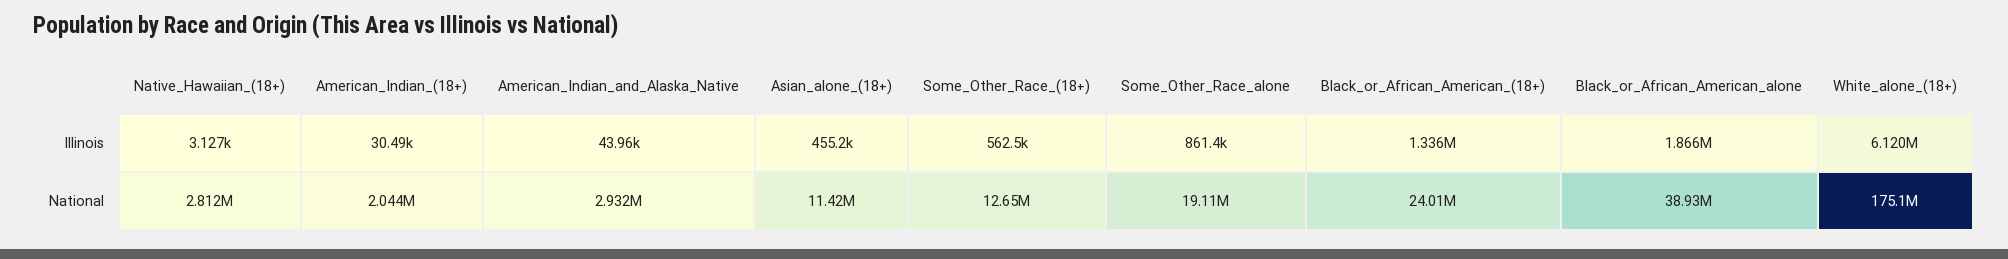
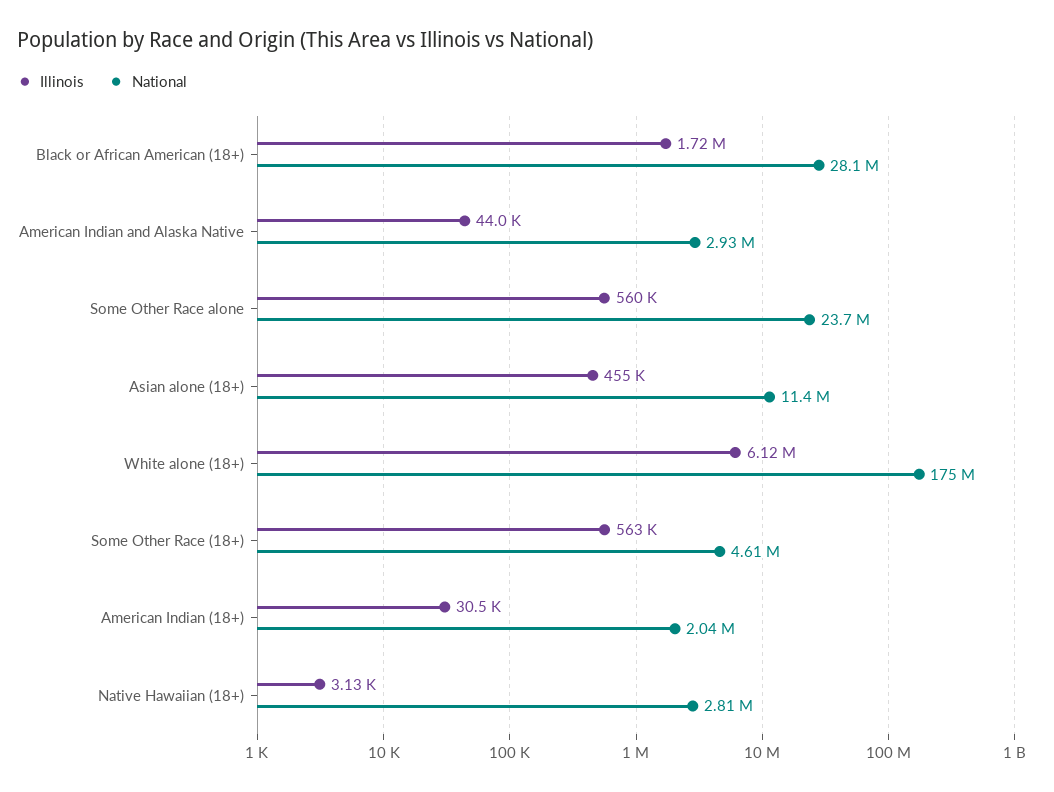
  {
    "Illinois": {
      "Native_Hawaiian_(18+)": 3127,
      "American_Indian_(18+)": 30490,
      "American_Indian_and_Alaska_Native": 43960,
      "Asian_alone_(18+)": 455200,
      "Some_Other_Race_(18+)": 562500,
-     "Some_Other_Race_alone": 861400,
+     "Some_Other_Race_alone": 560000,
-     "Black_or_African_American_(18+)": 1336000,
+     "Black_or_African_American_(18+)": 1720000,
-     "Black_or_African_American_alone": 1866000,
      "White_alone_(18+)": 6120000
    },
    "National": {
      "Native_Hawaiian_(18+)": 2812000,
      "American_Indian_(18+)": 2044000,
      "American_Indian_and_Alaska_Native": 2932000,
      "Asian_alone_(18+)": 11420000,
-     "Some_Other_Race_(18+)": 12650000,
+     "Some_Other_Race_(18+)": 4610000,
-     "Some_Other_Race_alone": 19110000,
+     "Some_Other_Race_alone": 23700000,
-     "Black_or_African_American_(18+)": 24010000,
+     "Black_or_African_American_(18+)": 28100000,
-     "Black_or_African_American_alone": 38930000,
      "White_alone_(18+)": 175100000
    }
  }

